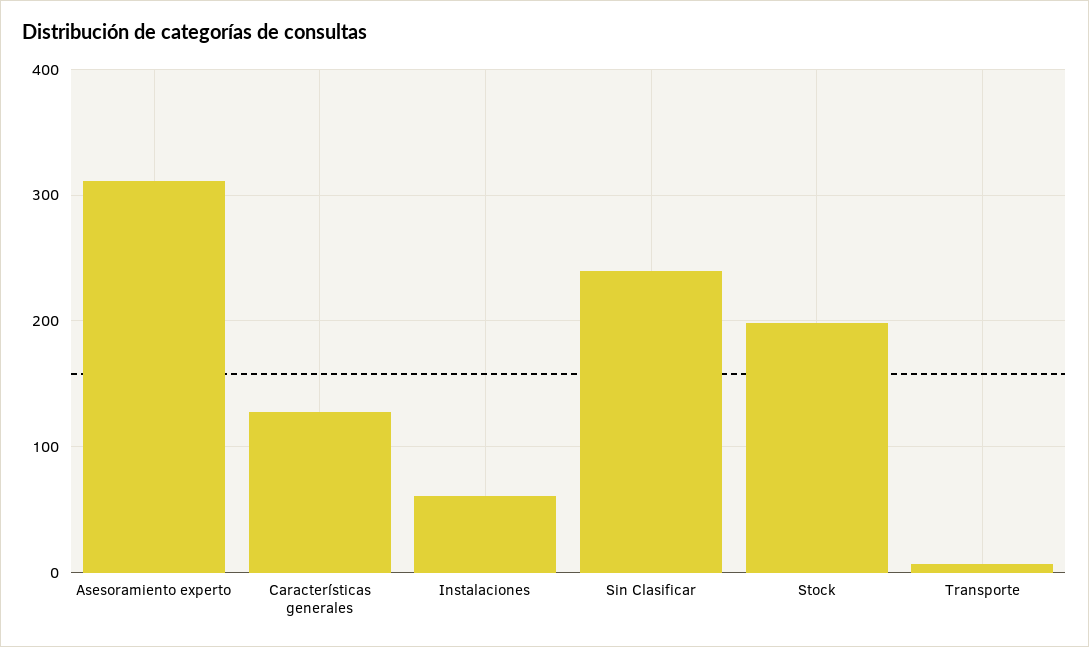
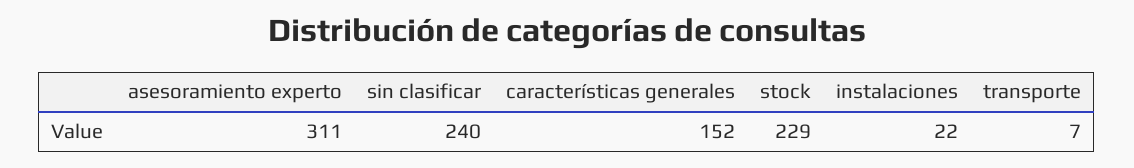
  {
    "Asesoramiento experto": 311,
-   "Características generales": 130,
+   "Características generales": 152,
-   "Instalaciones": 60,
+   "Instalaciones": 22,
    "Sin Clasificar": 240,
-   "Stock": 200,
+   "Stock": 229,
    "Transporte": 7
  }

